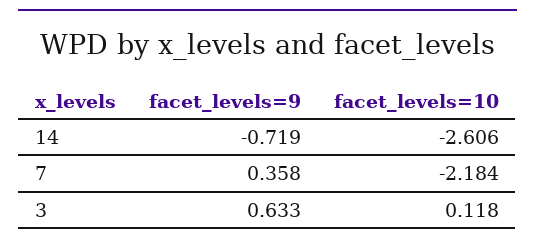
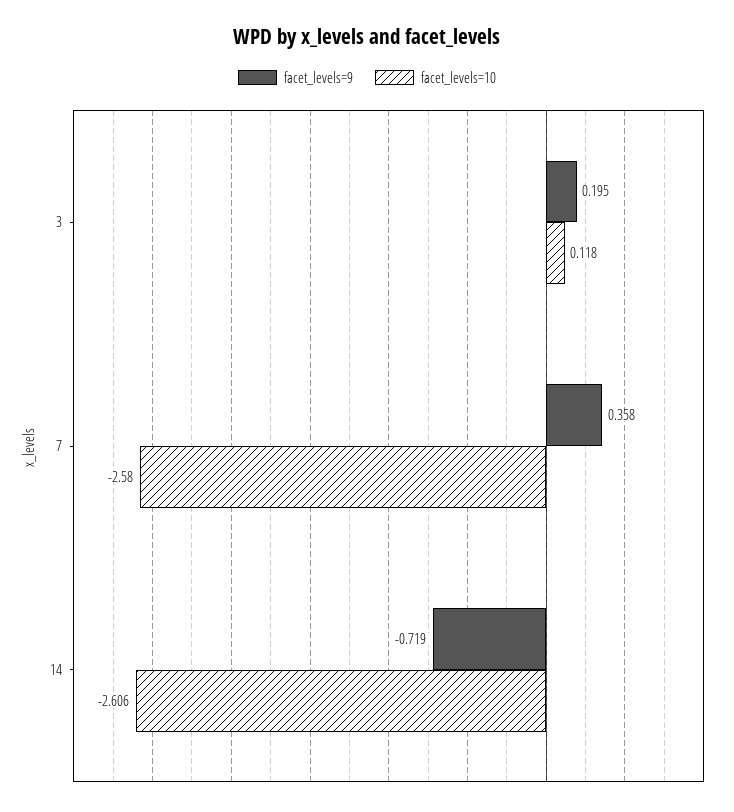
  {
    "facet_levels=9": {
      "14": -0.719,
      "7": 0.358,
-     "3": 0.633
+     "3": 0.195
    },
    "facet_levels=10": {
      "14": -2.606,
-     "7": -2.184,
+     "7": -2.58,
      "3": 0.118
    }
  }

